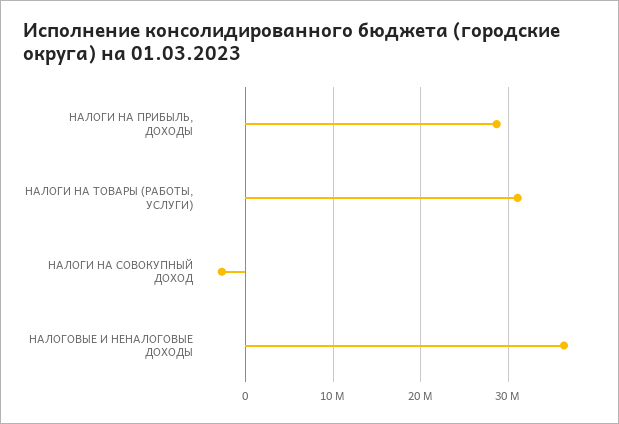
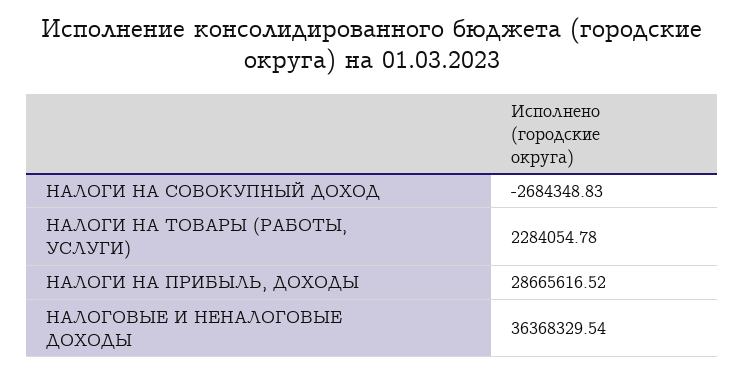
  {
    "НАЛОГИ НА ПРИБЫЛЬ, ДОХОДЫ": 28665616.52,
-   "НАЛОГИ НА ТОВАРЫ (РАБОТЫ, УСЛУГИ)": 31000000,
+   "НАЛОГИ НА ТОВАРЫ (РАБОТЫ, УСЛУГИ)": 2284054.78,
    "НАЛОГИ НА СОВОКУПНЫЙ ДОХОД": -2684348.83,
    "НАЛОГОВЫЕ И НЕНАЛОГОВЫЕ ДОХОДЫ": 36368329.54
  }

